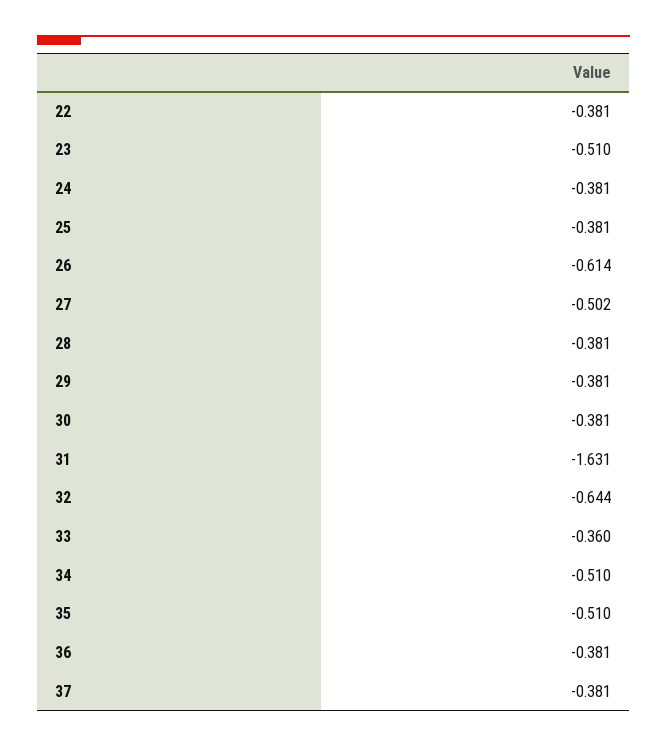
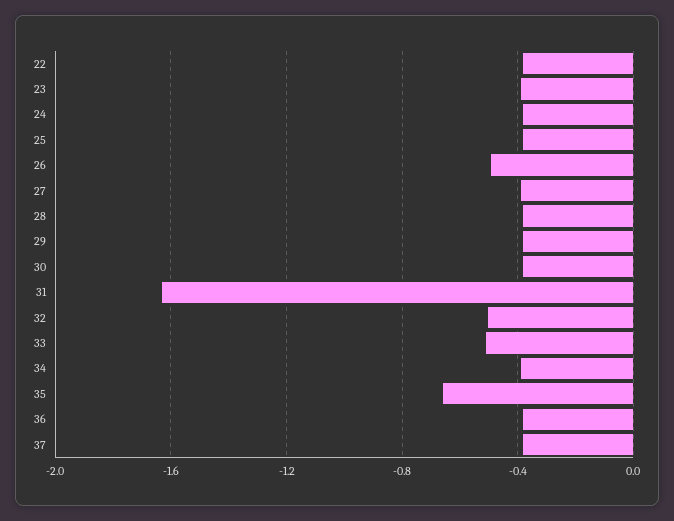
  {
    "22": -0.381,
-   "23": -0.51,
+   "23": -0.4,
    "24": -0.381,
    "25": -0.381,
-   "26": -0.614,
+   "26": -0.5,
-   "27": -0.502,
+   "27": -0.4,
    "28": -0.381,
    "29": -0.381,
    "30": -0.381,
    "31": -1.631,
-   "32": -0.644,
+   "32": -0.5,
-   "33": -0.36,
+   "33": -0.5,
-   "34": -0.51,
+   "34": -0.4,
-   "35": -0.51,
+   "35": -0.65,
    "36": -0.381,
    "37": -0.381
  }

